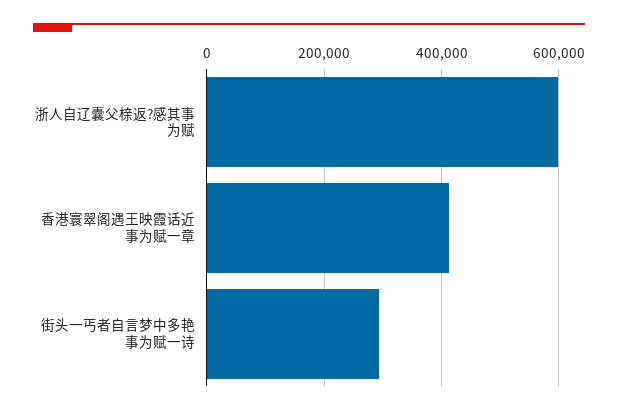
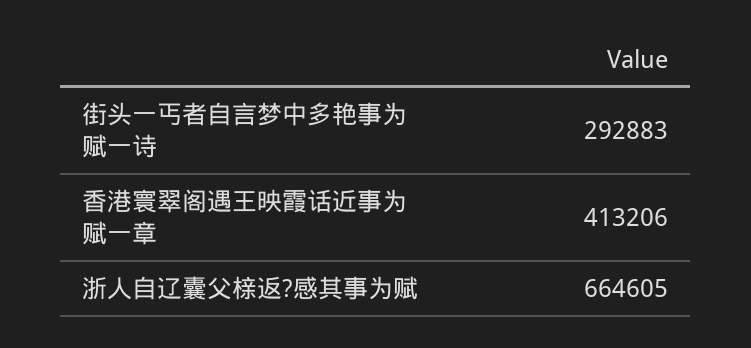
  {
-   "浙人自辽囊父榇返?感其事为赋": 600000,
+   "浙人自辽囊父榇返?感其事为赋": 664605,
    "香港寰翠阁遇王映霞话近事为赋一章": 413206,
    "街头一丐者自言梦中多艳事为赋一诗": 292883
  }

